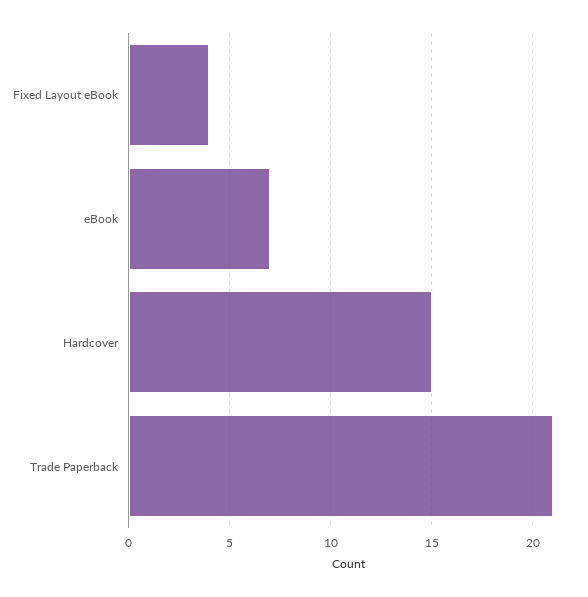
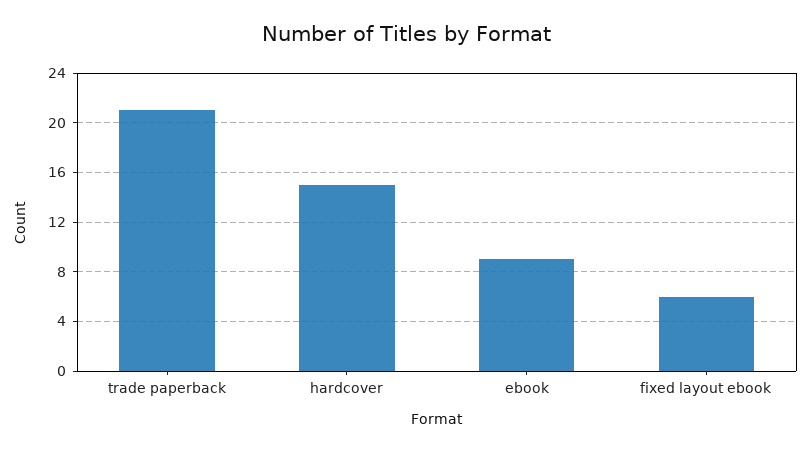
  {
-   "Fixed Layout eBook": 4,
+   "Fixed Layout eBook": 6,
-   "eBook": 7,
+   "eBook": 9,
    "Hardcover": 15,
    "Trade Paperback": 21
  }

